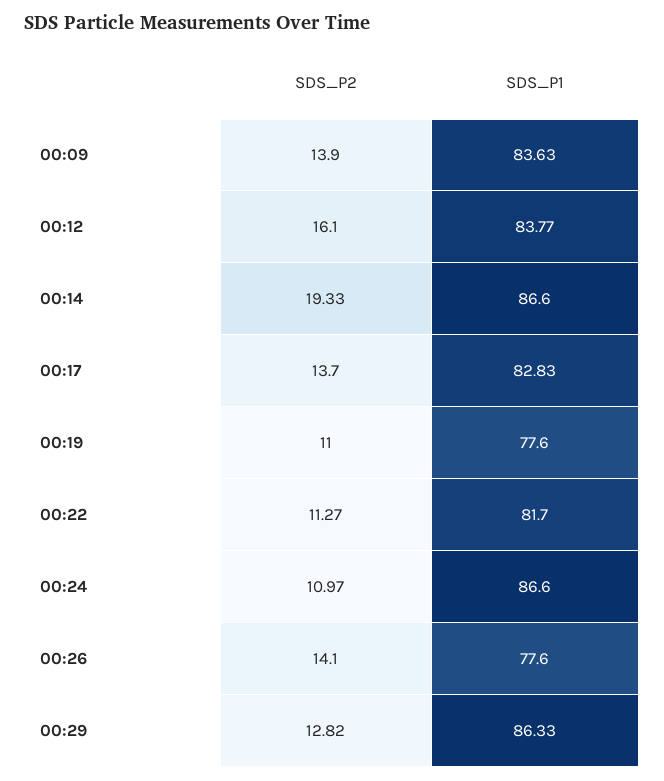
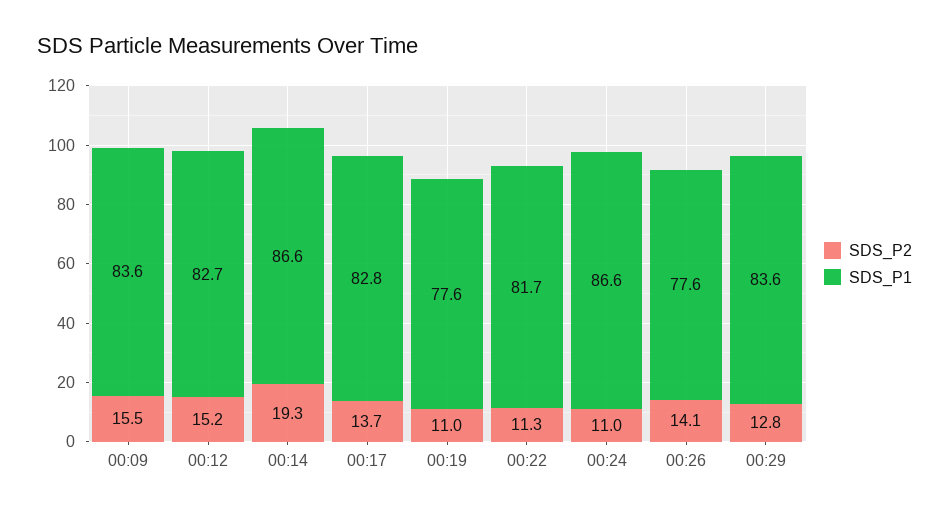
  {
    "SDS_P2": {
-     "00:09": 13.9,
+     "00:09": 15.5,
-     "00:12": 16.1,
+     "00:12": 15.2,
      "00:14": 19.33,
      "00:17": 13.7,
      "00:19": 11,
      "00:22": 11.27,
      "00:24": 10.97,
      "00:26": 14.1,
      "00:29": 12.82
    },
    "SDS_P1": {
      "00:09": 83.63,
-     "00:12": 83.77,
+     "00:12": 82.7,
      "00:14": 86.6,
      "00:17": 82.83,
      "00:19": 77.6,
      "00:22": 81.7,
      "00:24": 86.6,
      "00:26": 77.6,
-     "00:29": 86.33
+     "00:29": 83.6
    }
  }

